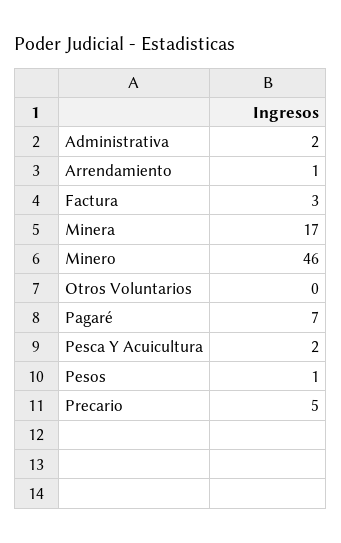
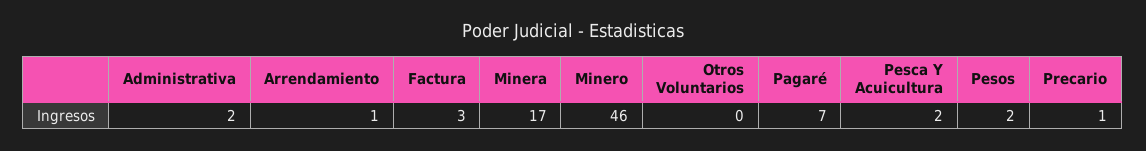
  {
    "Administrativa": 2,
    "Arrendamiento": 1,
    "Factura": 3,
    "Minera": 17,
    "Minero": 46,
    "Otros Voluntarios": 0,
    "Pagaré": 7,
    "Pesca Y Acuicultura": 2,
-   "Pesos": 1,
+   "Pesos": 2,
-   "Precario": 5
+   "Precario": 1
  }

